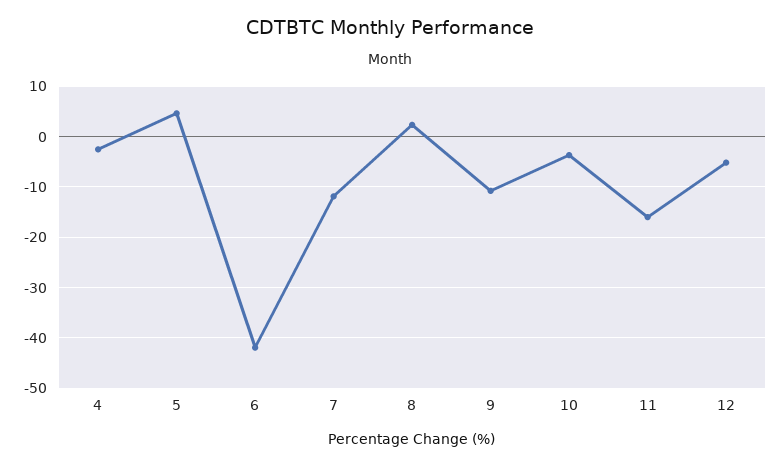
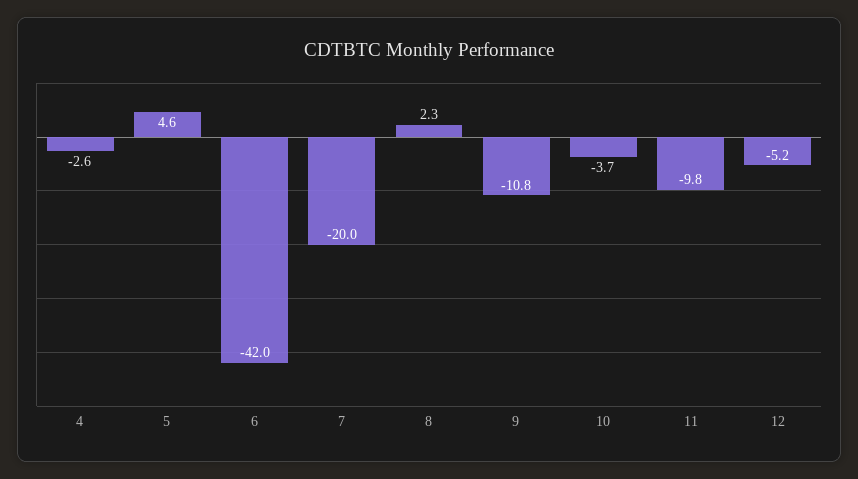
  {
    "4": -2.6,
    "5": 4.6,
    "6": -42,
-   "7": -12,
+   "7": -20,
    "8": 2.3,
    "9": -10.8,
    "10": -3.7,
-   "11": -16,
+   "11": -9.8,
    "12": -5.2
  }

